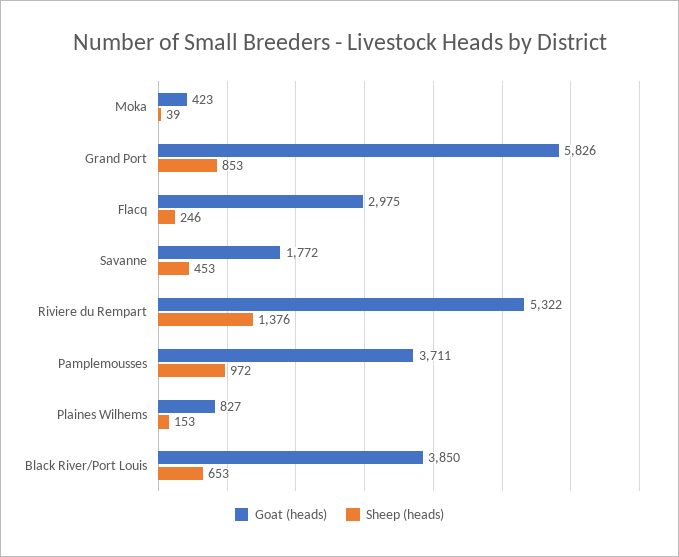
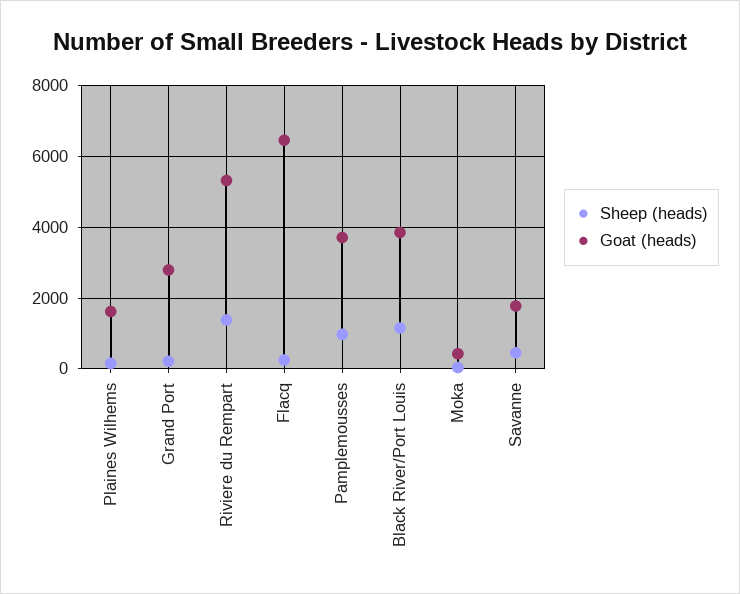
  {
    "Goat (heads)": {
      "Moka": 423,
-     "Grand Port": 5826,
+     "Grand Port": 2800,
-     "Flacq": 2975,
+     "Flacq": 6400,
      "Savanne": 1772,
      "Riviere du Rempart": 5322,
      "Pamplemousses": 3711,
-     "Plaines Wilhems": 827,
+     "Plaines Wilhems": 1600,
      "Black River/Port Louis": 3850
    },
    "Sheep (heads)": {
      "Moka": 39,
-     "Grand Port": 853,
+     "Grand Port": 200,
      "Flacq": 246,
      "Savanne": 453,
      "Riviere du Rempart": 1376,
      "Pamplemousses": 972,
      "Plaines Wilhems": 153,
-     "Black River/Port Louis": 653
+     "Black River/Port Louis": 1200
    }
  }

